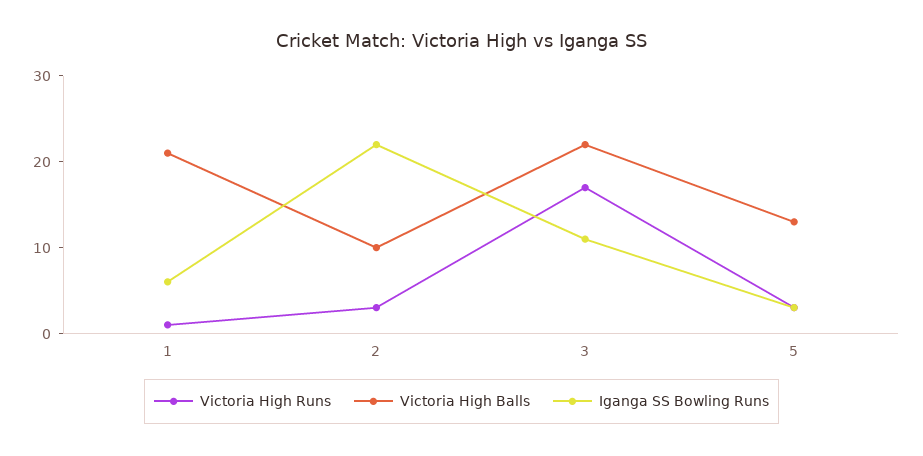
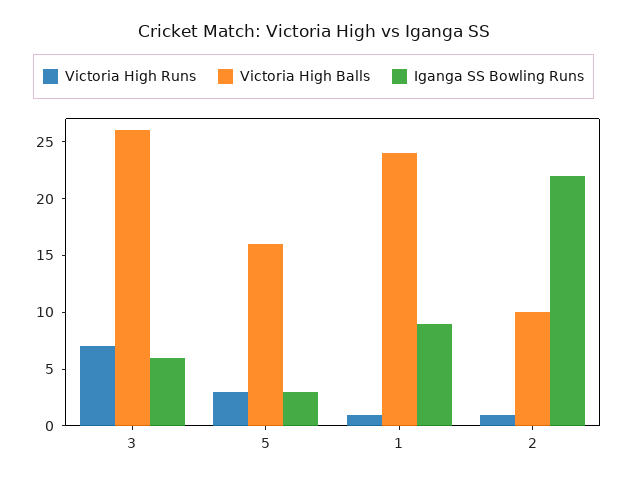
  {
    "Victoria High Runs": {
      "1": 1,
-     "2": 3,
+     "2": 1,
-     "3": 17,
+     "3": 7,
      "5": 3
    },
    "Victoria High Balls": {
-     "1": 21,
+     "1": 24,
      "2": 10,
-     "3": 22,
+     "3": 26,
-     "5": 13
+     "5": 16
    },
    "Iganga SS Bowling Runs": {
-     "1": 6,
+     "1": 9,
      "2": 22,
-     "3": 11,
+     "3": 6,
      "5": 3
    }
  }

